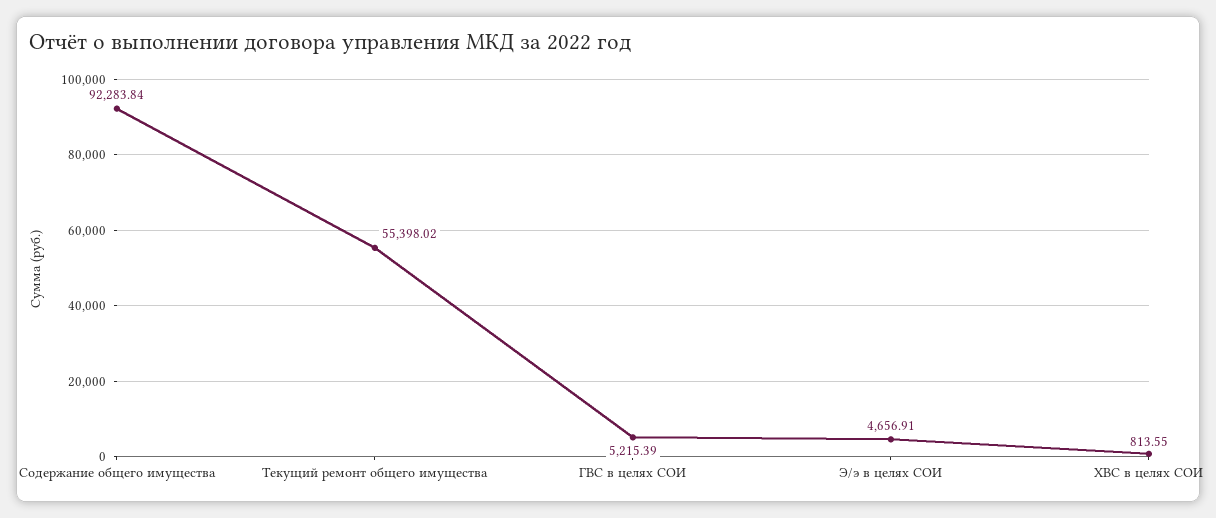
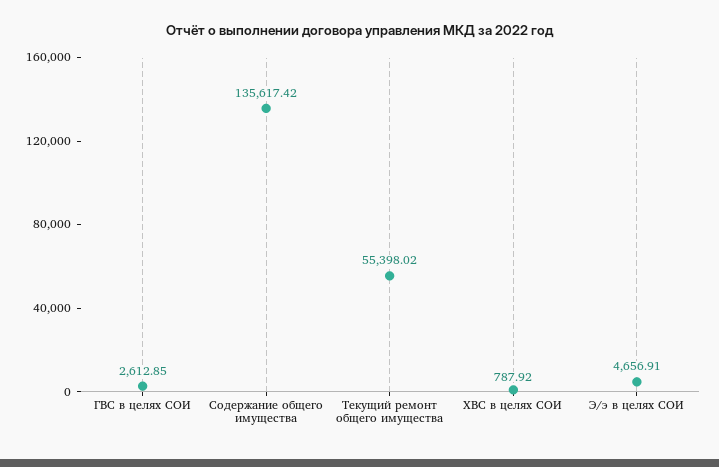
  {
-   "Содержание общего имущества": 92283.84,
+   "Содержание общего имущества": 135617.42,
    "Текущий ремонт общего имущества": 55398.02,
-   "ГВС в целях СОИ": 5215.39,
+   "ГВС в целях СОИ": 2612.85,
    "Э/э в целях СОИ": 4656.91,
-   "ХВС в целях СОИ": 813.55
+   "ХВС в целях СОИ": 787.92
  }

